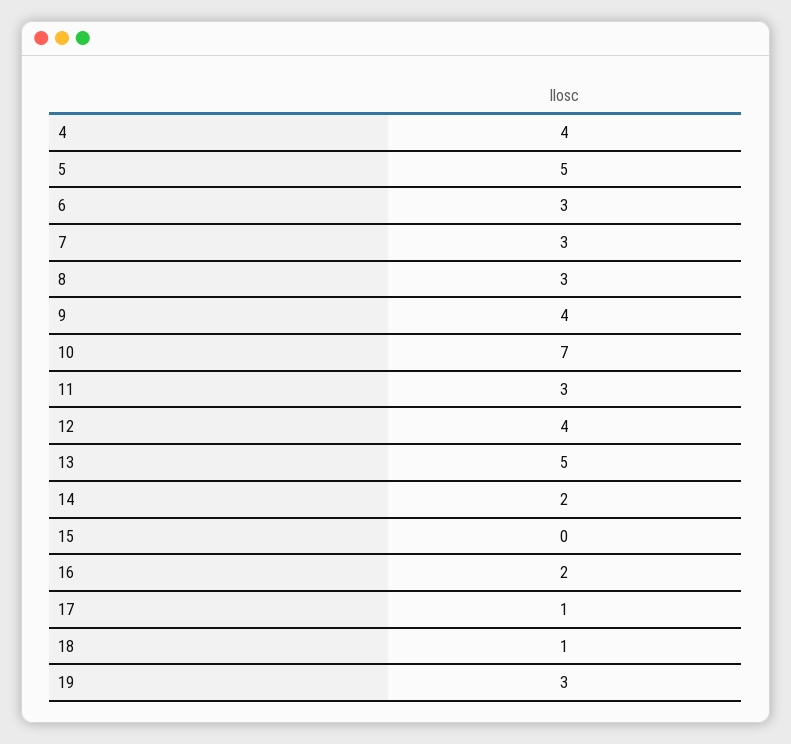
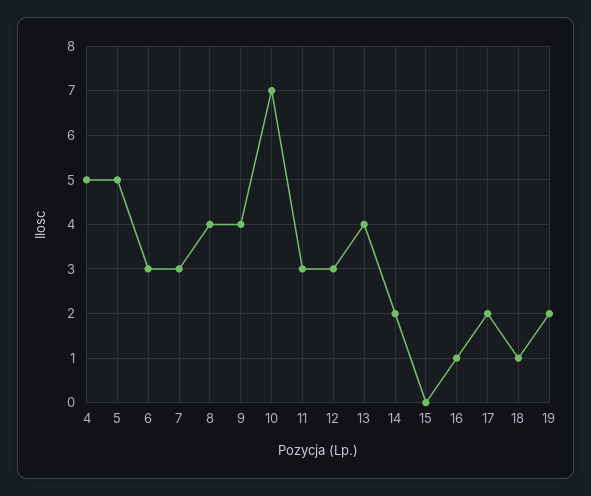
  {
-   "4": 4,
+   "4": 5,
    "5": 5,
    "6": 3,
    "7": 3,
-   "8": 3,
+   "8": 4,
    "9": 4,
    "10": 7,
    "11": 3,
-   "12": 4,
+   "12": 3,
-   "13": 5,
+   "13": 4,
    "14": 2,
    "15": 0,
-   "16": 2,
+   "16": 1,
-   "17": 1,
+   "17": 2,
    "18": 1,
-   "19": 3
+   "19": 2
  }

